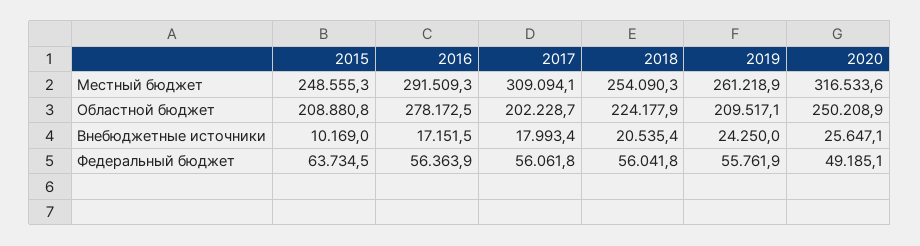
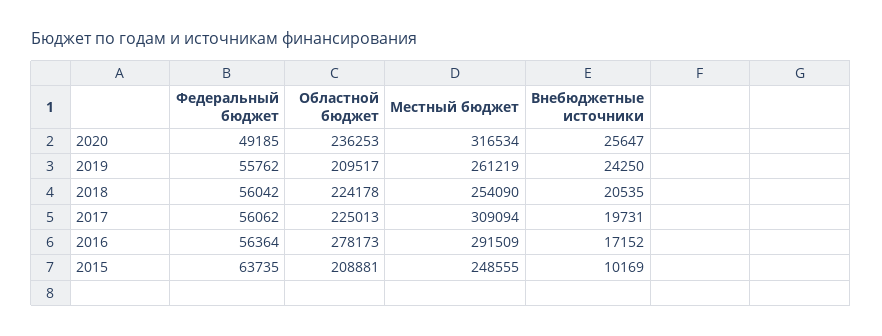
  {
    "2015": {
      "Местный бюджет": 248555.3,
      "Областной бюджет": 208880.8,
      "Внебюджетные источники": 10169,
      "Федеральный бюджет": 63734.5
    },
    "2016": {
      "Местный бюджет": 291509.3,
      "Областной бюджет": 278172.5,
      "Внебюджетные источники": 17151.5,
      "Федеральный бюджет": 56363.9
    },
    "2017": {
      "Местный бюджет": 309094.1,
-     "Областной бюджет": 202228.7,
+     "Областной бюджет": 225013,
-     "Внебюджетные источники": 17993.4,
+     "Внебюджетные источники": 19731,
      "Федеральный бюджет": 56061.8
    },
    "2018": {
      "Местный бюджет": 254090.3,
      "Областной бюджет": 224177.9,
      "Внебюджетные источники": 20535.4,
      "Федеральный бюджет": 56041.8
    },
    "2019": {
      "Местный бюджет": 261218.9,
      "Областной бюджет": 209517.1,
      "Внебюджетные источники": 24250,
      "Федеральный бюджет": 55761.9
    },
    "2020": {
      "Местный бюджет": 316533.6,
-     "Областной бюджет": 250208.9,
+     "Областной бюджет": 236253,
      "Внебюджетные источники": 25647.1,
      "Федеральный бюджет": 49185.1
    }
  }

